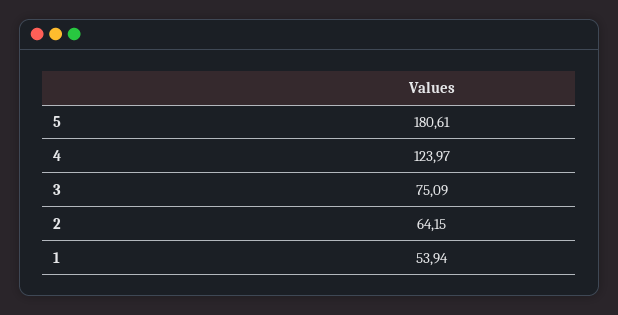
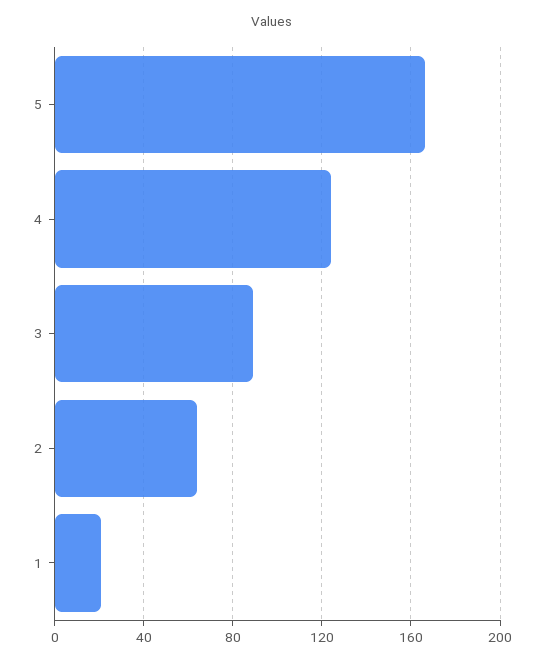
  {
-   "5": 180.61,
+   "5": 165,
    "4": 123.97,
-   "3": 75.09,
+   "3": 90,
    "2": 64.15,
-   "1": 53.94
+   "1": 20
  }

